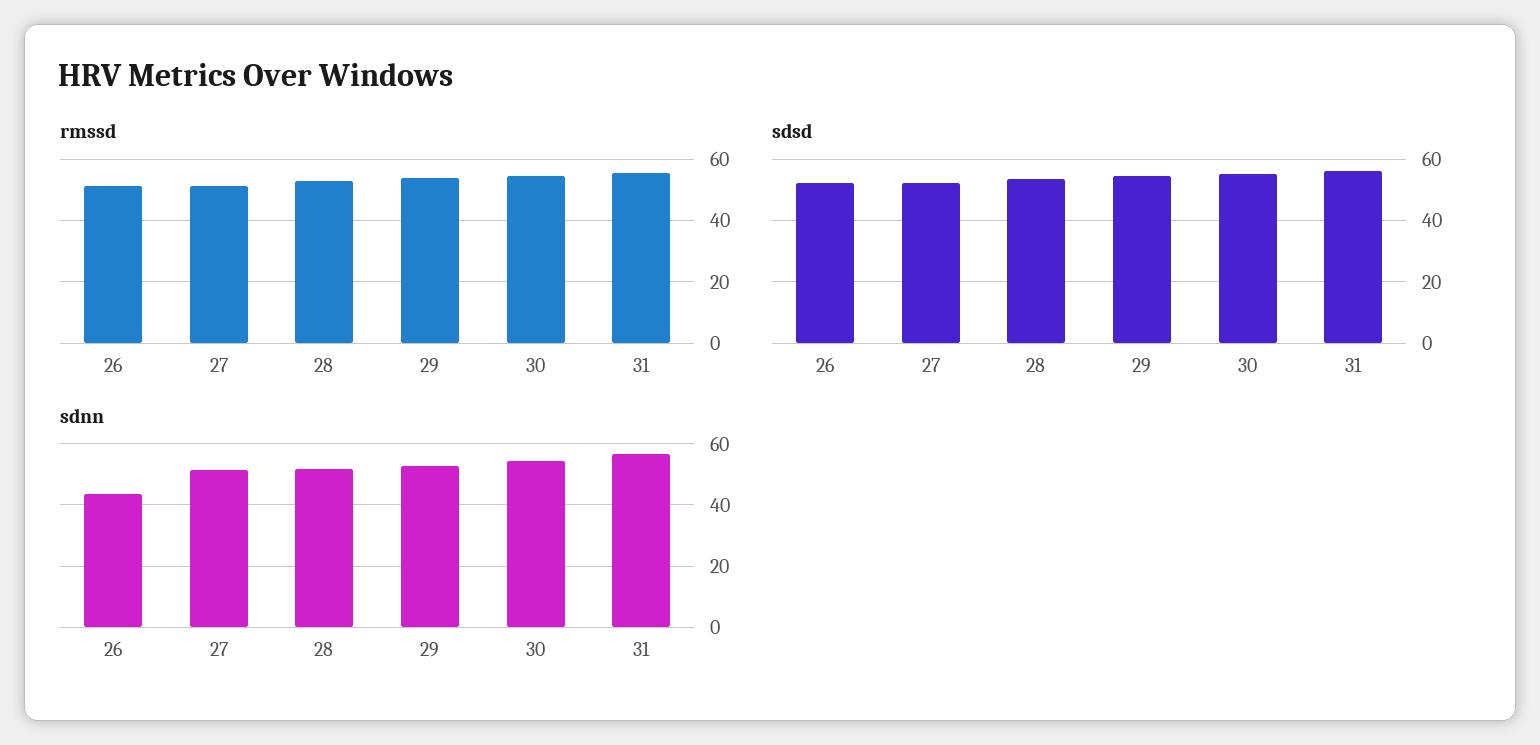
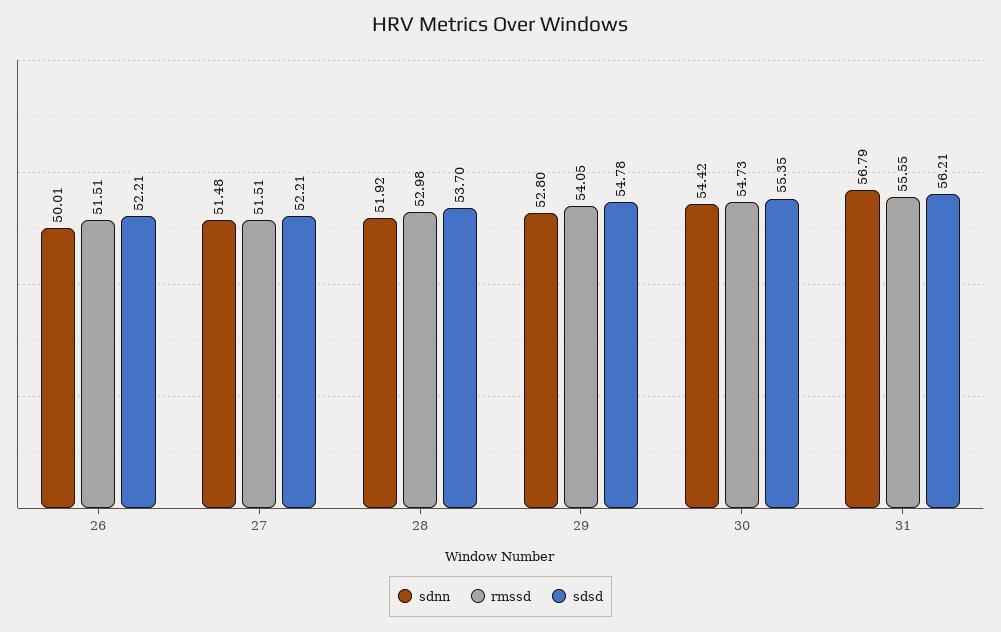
  {
    "rmssd": {
      "26": 51.51,
      "27": 51.51,
      "28": 52.98,
      "29": 54.05,
      "30": 54.73,
      "31": 55.55
    },
    "sdsd": {
      "26": 52.21,
      "27": 52.21,
      "28": 53.7,
      "29": 54.78,
      "30": 55.35,
      "31": 56.21
    },
    "sdnn": {
-     "26": 44,
+     "26": 50.01,
      "27": 51.48,
      "28": 51.92,
      "29": 52.8,
      "30": 54.42,
      "31": 56.79
    }
  }

